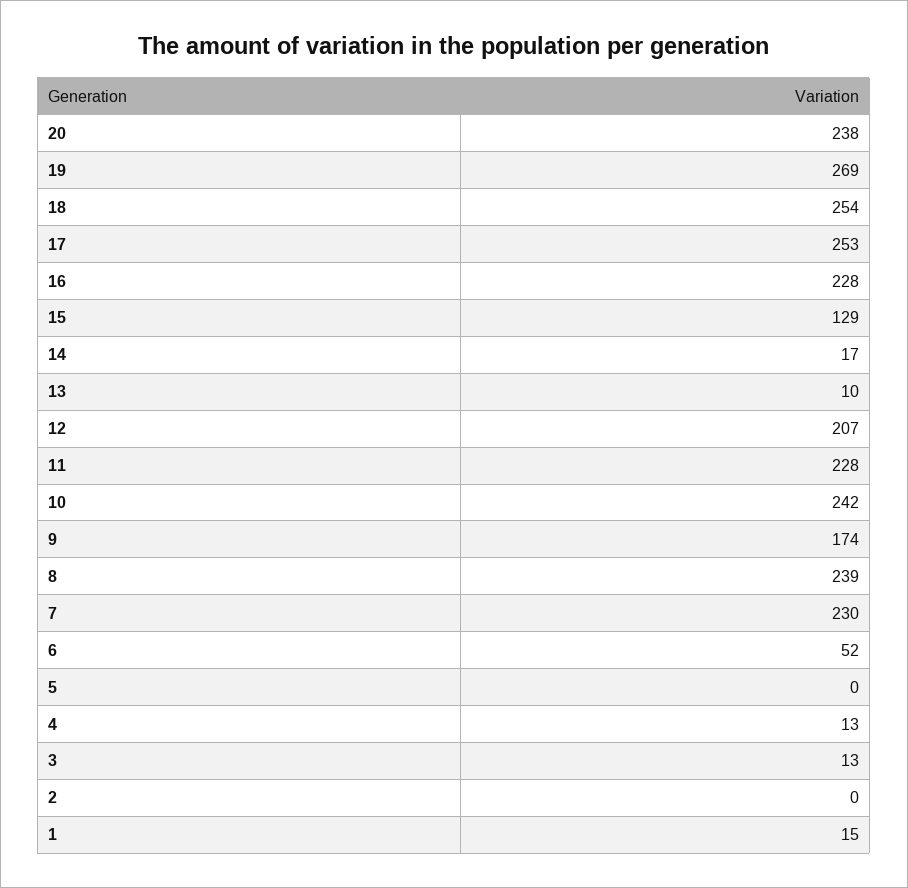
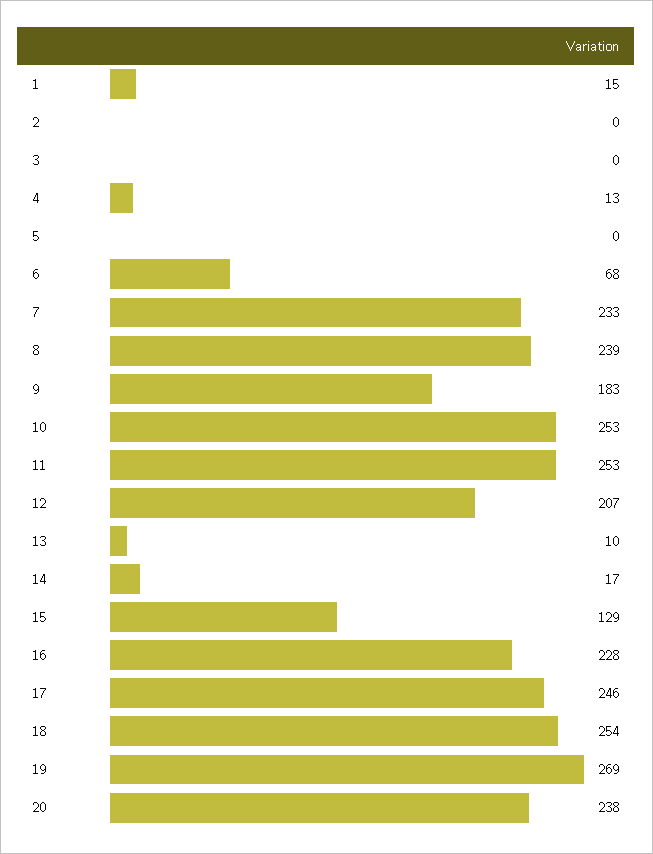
  {
    "20": 238,
    "19": 269,
    "18": 254,
-   "17": 253,
+   "17": 246,
    "16": 228,
    "15": 129,
    "14": 17,
    "13": 10,
    "12": 207,
-   "11": 228,
+   "11": 253,
-   "10": 242,
+   "10": 253,
-   "9": 174,
+   "9": 183,
    "8": 239,
-   "7": 230,
+   "7": 233,
-   "6": 52,
+   "6": 68,
    "5": 0,
    "4": 13,
-   "3": 13,
+   "3": 0,
    "2": 0,
    "1": 15
  }

